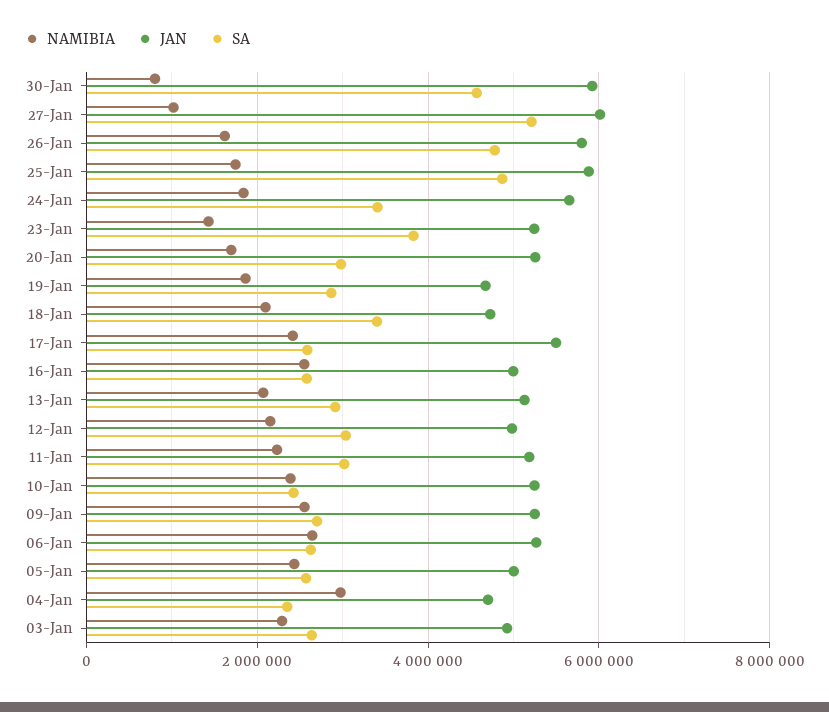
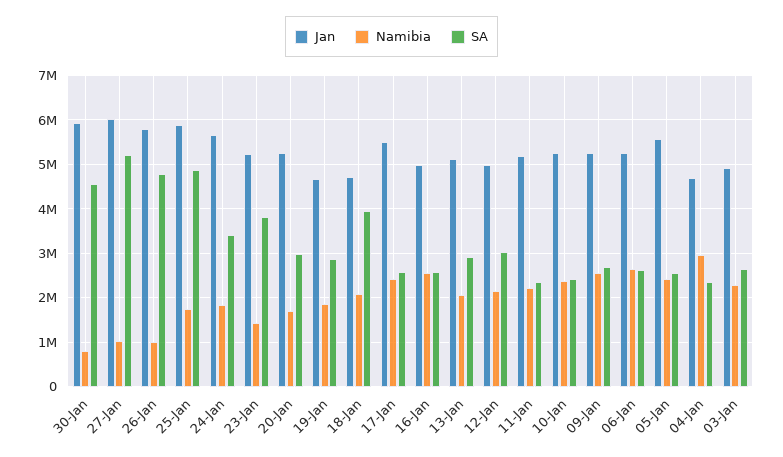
  {
    "NAMIBIA": {
      "30-Jan": 800000,
      "27-Jan": 1000000,
-     "26-Jan": 1600000,
+     "26-Jan": 1000000,
      "25-Jan": 1800000,
      "24-Jan": 1800000,
      "23-Jan": 1400000,
      "20-Jan": 1600000,
      "19-Jan": 1800000,
      "18-Jan": 2000000,
      "17-Jan": 2400000,
      "16-Jan": 2600000,
      "13-Jan": 2000000,
      "12-Jan": 2200000,
      "11-Jan": 2200000,
      "10-Jan": 2400000,
      "09-Jan": 2600000,
      "06-Jan": 2600000,
      "05-Jan": 2400000,
      "04-Jan": 3000000,
      "03-Jan": 2200000
    },
    "JAN": {
      "30-Jan": 6000000,
      "27-Jan": 6000000,
      "26-Jan": 5800000,
      "25-Jan": 5800000,
      "24-Jan": 5600000,
      "23-Jan": 5200000,
      "20-Jan": 5200000,
      "19-Jan": 4600000,
      "18-Jan": 4800000,
      "17-Jan": 5400000,
      "16-Jan": 5000000,
      "13-Jan": 5200000,
      "12-Jan": 5000000,
      "11-Jan": 5200000,
      "10-Jan": 5200000,
      "09-Jan": 5200000,
      "06-Jan": 5200000,
-     "05-Jan": 5000000,
+     "05-Jan": 5600000,
      "04-Jan": 4800000,
      "03-Jan": 5000000
    },
    "SA": {
      "30-Jan": 4600000,
      "27-Jan": 5200000,
      "26-Jan": 4800000,
      "25-Jan": 4800000,
      "24-Jan": 3400000,
      "23-Jan": 3800000,
      "20-Jan": 3000000,
      "19-Jan": 2800000,
-     "18-Jan": 3400000,
+     "18-Jan": 4000000,
      "17-Jan": 2600000,
      "16-Jan": 2600000,
      "13-Jan": 3000000,
      "12-Jan": 3000000,
-     "11-Jan": 3000000,
+     "11-Jan": 2400000,
      "10-Jan": 2400000,
      "09-Jan": 2600000,
      "06-Jan": 2600000,
      "05-Jan": 2600000,
      "04-Jan": 2400000,
      "03-Jan": 2600000
    }
  }

